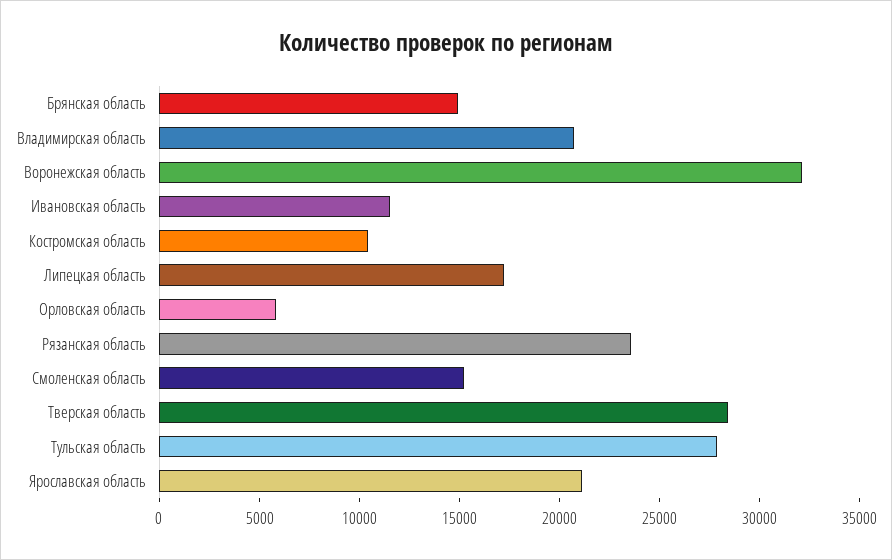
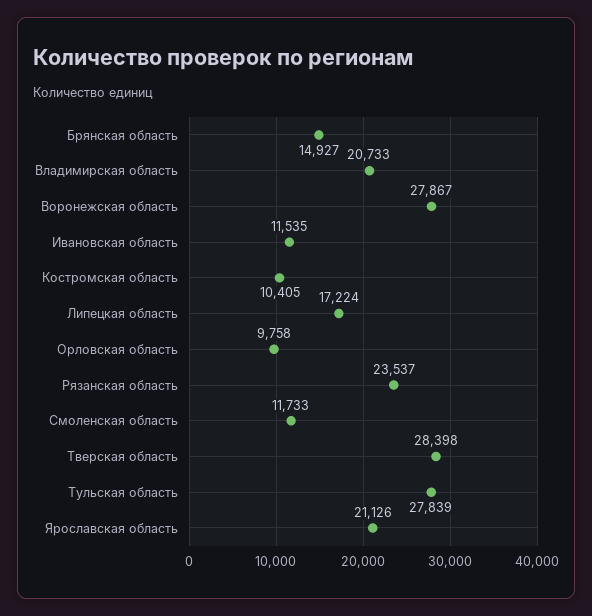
  {
    "Брянская область": 14927,
    "Владимирская область": 20733,
-   "Воронежская область": 32000,
+   "Воронежская область": 27867,
    "Ивановская область": 11535,
    "Костромская область": 10405,
    "Липецкая область": 17224,
-   "Орловская область": 6000,
+   "Орловская область": 9758,
    "Рязанская область": 23537,
-   "Смоленская область": 15000,
+   "Смоленская область": 11733,
    "Тверская область": 28398,
    "Тульская область": 27839,
    "Ярославская область": 21126
  }

